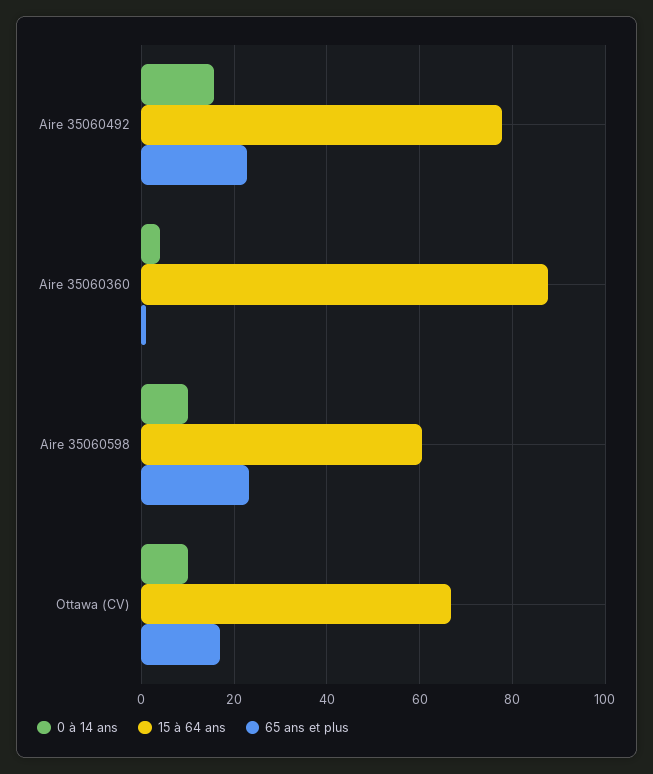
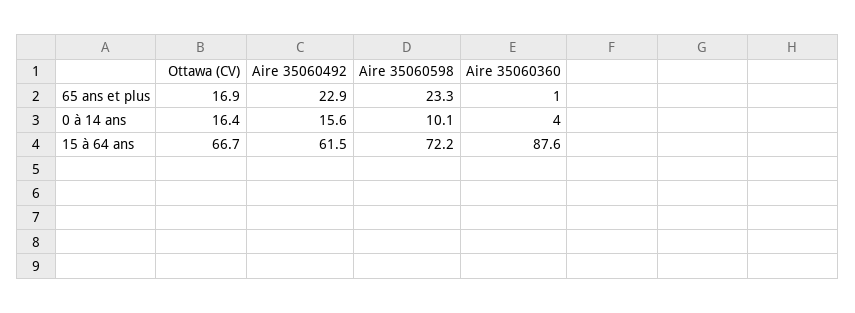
  {
    "0 à 14 ans": {
      "Aire 35060492": 15.6,
      "Aire 35060360": 4,
      "Aire 35060598": 10.1,
-     "Ottawa (CV)": 10
+     "Ottawa (CV)": 16.4
    },
    "15 à 64 ans": {
-     "Aire 35060492": 78,
+     "Aire 35060492": 61.5,
      "Aire 35060360": 87.6,
-     "Aire 35060598": 60,
+     "Aire 35060598": 72.2,
      "Ottawa (CV)": 66.7
    },
    "65 ans et plus": {
      "Aire 35060492": 22.9,
      "Aire 35060360": 1,
      "Aire 35060598": 23.3,
      "Ottawa (CV)": 16.9
    }
  }

